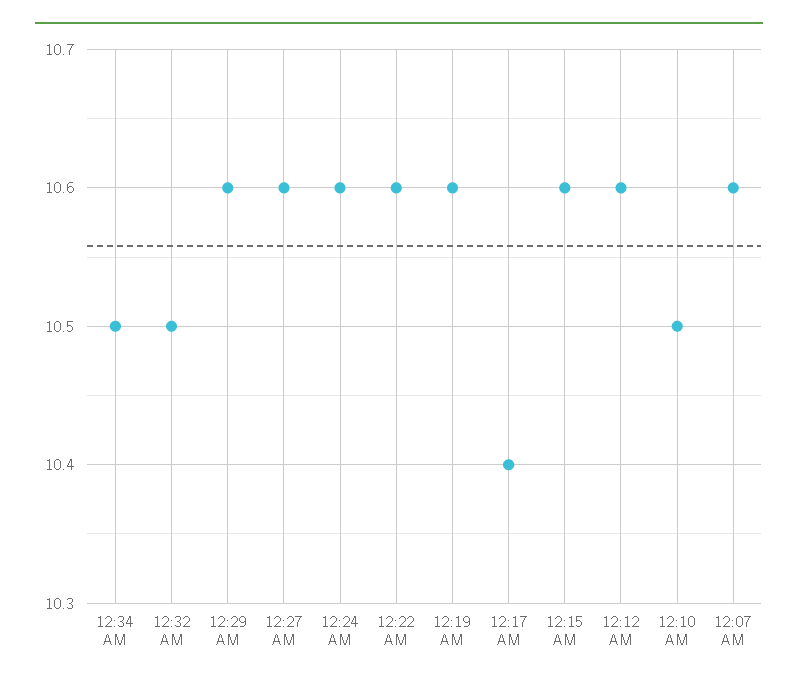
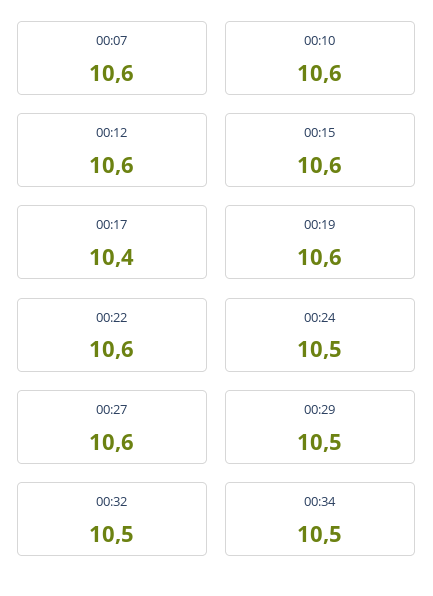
  {
    "12:34 AM": 10.5,
    "12:32 AM": 10.5,
-   "12:29 AM": 10.6,
+   "12:29 AM": 10.5,
    "12:27 AM": 10.6,
-   "12:24 AM": 10.6,
+   "12:24 AM": 10.5,
    "12:22 AM": 10.6,
    "12:19 AM": 10.6,
    "12:17 AM": 10.4,
    "12:15 AM": 10.6,
    "12:12 AM": 10.6,
-   "12:10 AM": 10.5,
+   "12:10 AM": 10.6,
    "12:07 AM": 10.6
  }

